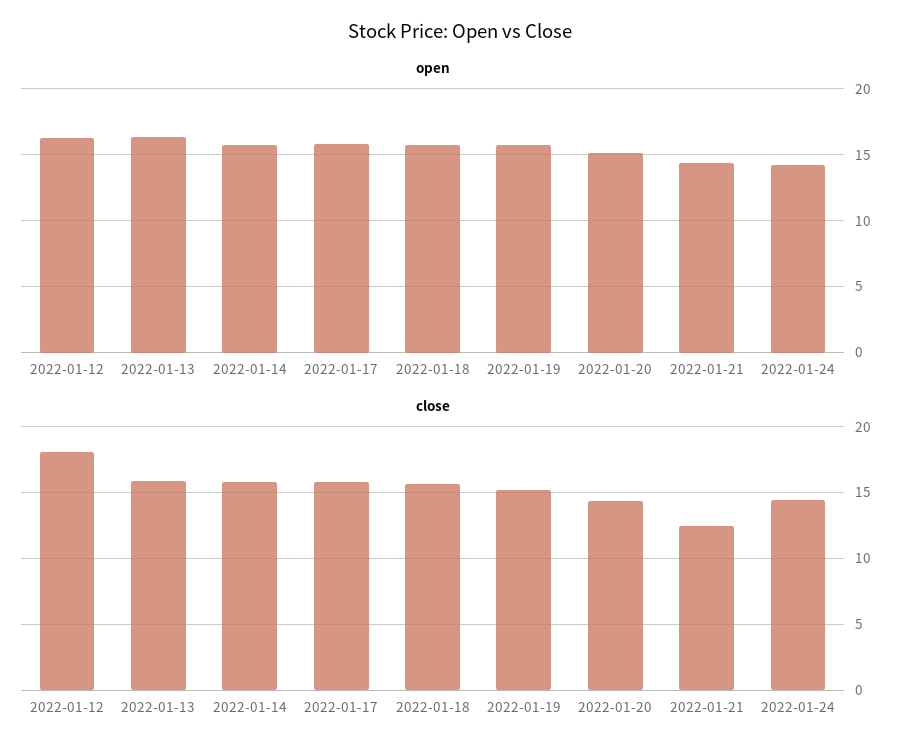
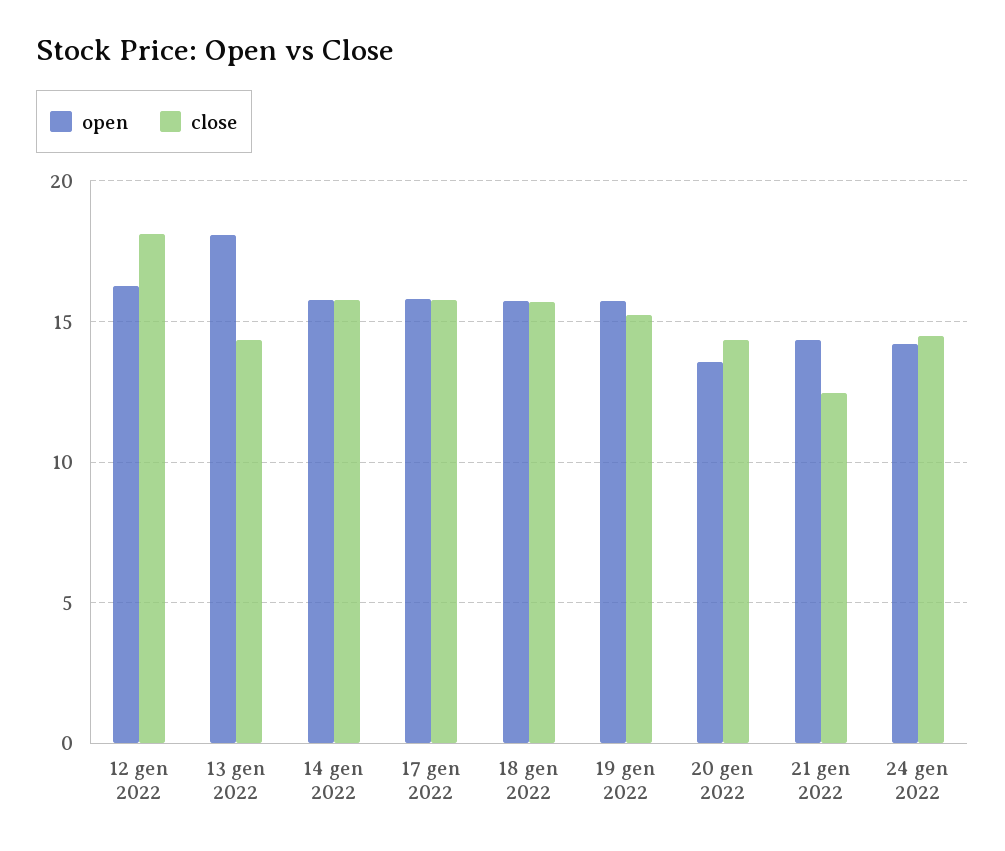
  {
    "open": {
      "2022-01-12": 16.5,
-     "2022-01-13": 16.5,
+     "2022-01-13": 18,
      "2022-01-14": 16,
      "2022-01-17": 16,
      "2022-01-18": 15.5,
      "2022-01-19": 15.5,
-     "2022-01-20": 15,
+     "2022-01-20": 13.5,
      "2022-01-21": 14.5,
      "2022-01-24": 14
    },
    "close": {
      "2022-01-12": 18,
-     "2022-01-13": 16,
+     "2022-01-13": 14.5,
      "2022-01-14": 16,
      "2022-01-17": 16,
      "2022-01-18": 15.5,
      "2022-01-19": 15,
      "2022-01-20": 14.5,
      "2022-01-21": 12.5,
      "2022-01-24": 14.5
    }
  }

